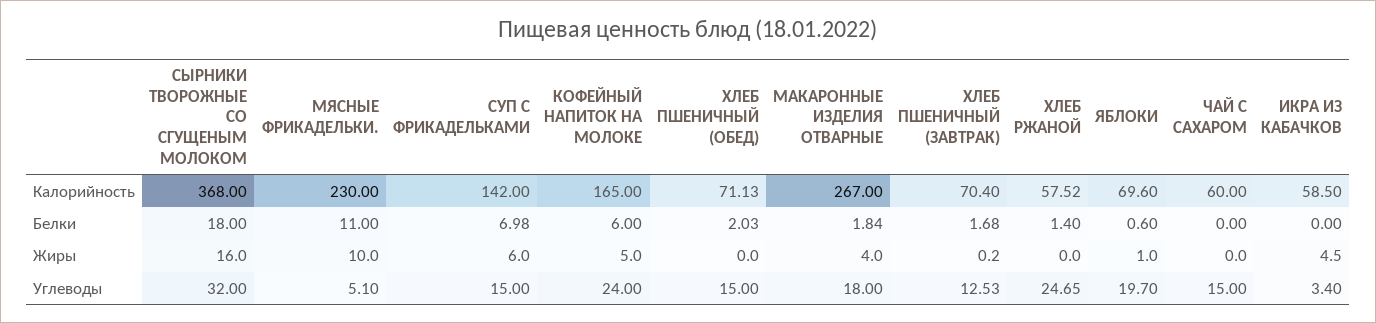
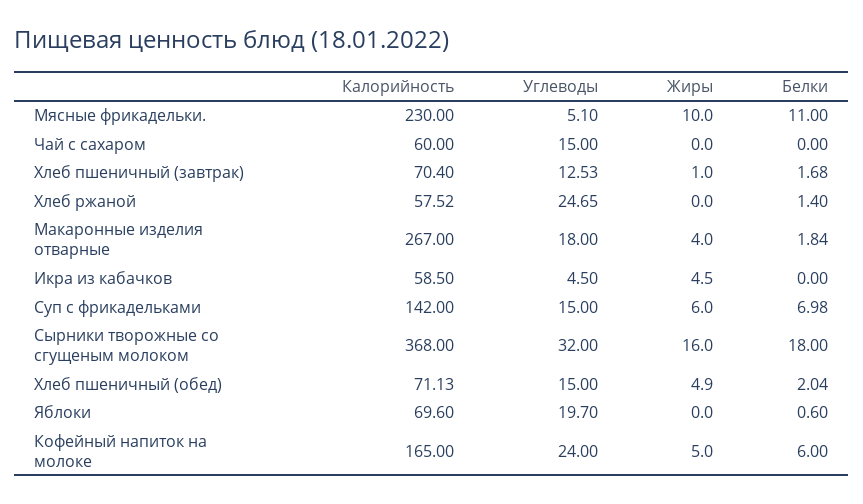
  {
    "СЫРНИКИ ТВОРОЖНЫЕ СО СГУЩЕНЫМ МОЛОКОМ": {
      "Калорийность": 368,
      "Белки": 18,
      "Жиры": 16,
      "Углеводы": 32
    },
    "МЯСНЫЕ ФРИКАДЕЛЬКИ.": {
      "Калорийность": 230,
      "Белки": 11,
      "Жиры": 10,
      "Углеводы": 5.1
    },
    "СУП С ФРИКАДЕЛЬКАМИ": {
      "Калорийность": 142,
      "Белки": 6.98,
      "Жиры": 6,
      "Углеводы": 15
    },
    "КОФЕЙНЫЙ НАПИТОК НА МОЛОКЕ": {
      "Калорийность": 165,
      "Белки": 6,
      "Жиры": 5,
      "Углеводы": 24
    },
    "ХЛЕБ ПШЕНИЧНЫЙ (ОБЕД)": {
      "Калорийность": 71.13,
-     "Белки": 2.03,
+     "Белки": 2.04,
-     "Жиры": 0,
+     "Жиры": 4.9,
      "Углеводы": 15
    },
    "МАКАРОННЫЕ ИЗДЕЛИЯ ОТВАРНЫЕ": {
      "Калорийность": 267,
      "Белки": 1.84,
      "Жиры": 4,
      "Углеводы": 18
    },
    "ХЛЕБ ПШЕНИЧНЫЙ (ЗАВТРАК)": {
      "Калорийность": 70.4,
      "Белки": 1.68,
-     "Жиры": 0.2,
+     "Жиры": 1,
      "Углеводы": 12.53
    },
    "ХЛЕБ РЖАНОЙ": {
      "Калорийность": 57.52,
      "Белки": 1.4,
      "Жиры": 0,
      "Углеводы": 24.65
    },
    "ЯБЛОКИ": {
      "Калорийность": 69.6,
      "Белки": 0.6,
-     "Жиры": 1,
+     "Жиры": 0,
      "Углеводы": 19.7
    },
    "ЧАЙ С САХАРОМ": {
      "Калорийность": 60,
      "Белки": 0,
      "Жиры": 0,
      "Углеводы": 15
    },
    "ИКРА ИЗ КАБАЧКОВ": {
      "Калорийность": 58.5,
      "Белки": 0,
      "Жиры": 4.5,
-     "Углеводы": 3.4
+     "Углеводы": 4.5
    }
  }

